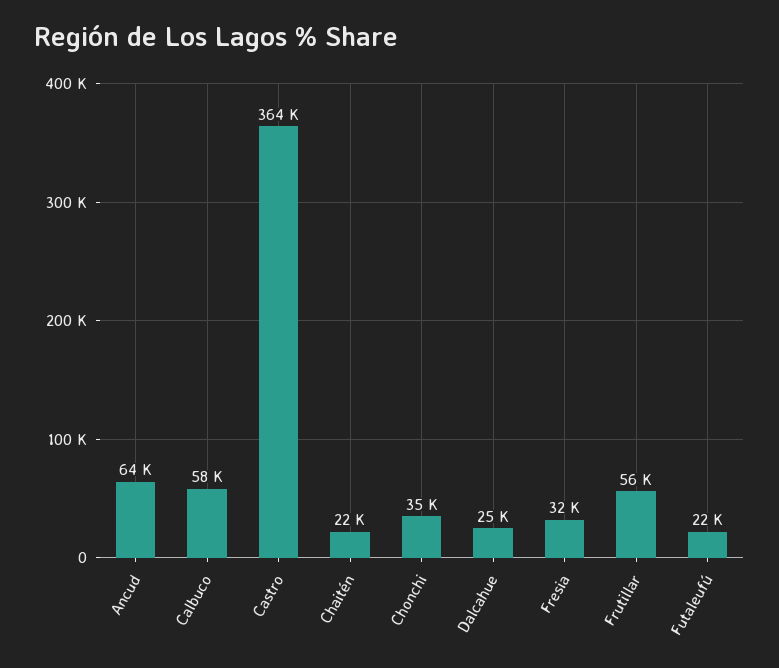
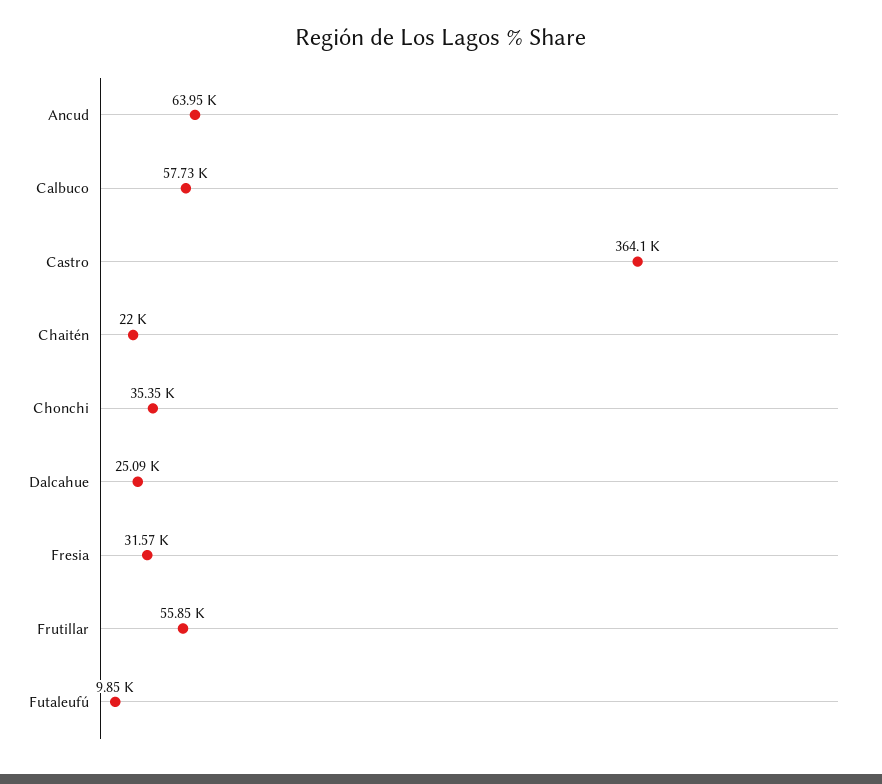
  {
    "Ancud": 63950,
    "Calbuco": 57730,
    "Castro": 364100,
    "Chaitén": 22000,
    "Chonchi": 35350,
    "Dalcahue": 25090,
    "Fresia": 31570,
    "Frutillar": 55850,
-   "Futaleufú": 22000
+   "Futaleufú": 9850
  }

